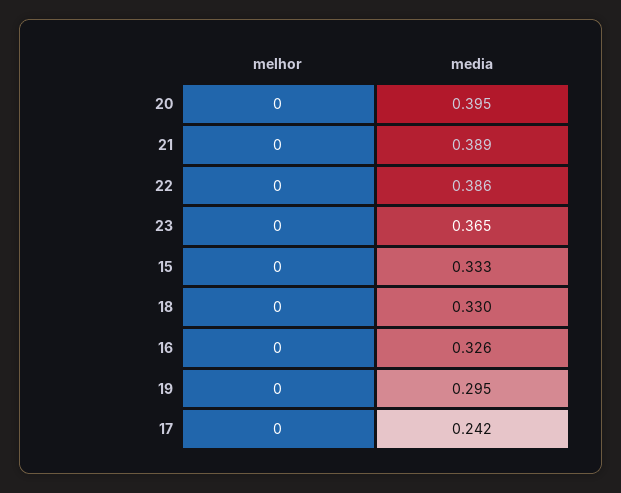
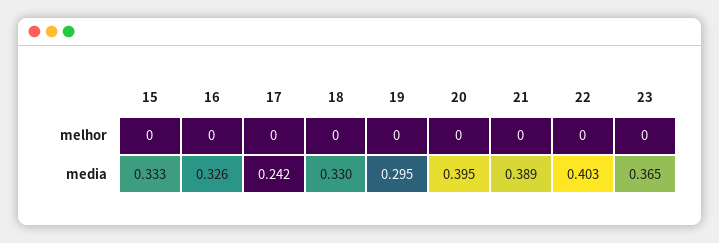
  {
    "melhor": {
      "20": 0,
      "21": 0,
      "22": 0,
      "23": 0,
      "15": 0,
      "18": 0,
      "16": 0,
      "19": 0,
      "17": 0
    },
    "media": {
      "20": 0.395,
      "21": 0.389,
-     "22": 0.386,
+     "22": 0.403,
      "23": 0.365,
      "15": 0.333,
      "18": 0.33,
      "16": 0.326,
      "19": 0.295,
      "17": 0.242
    }
  }

